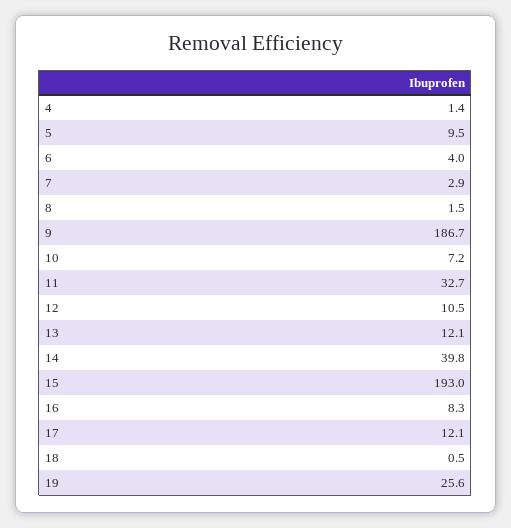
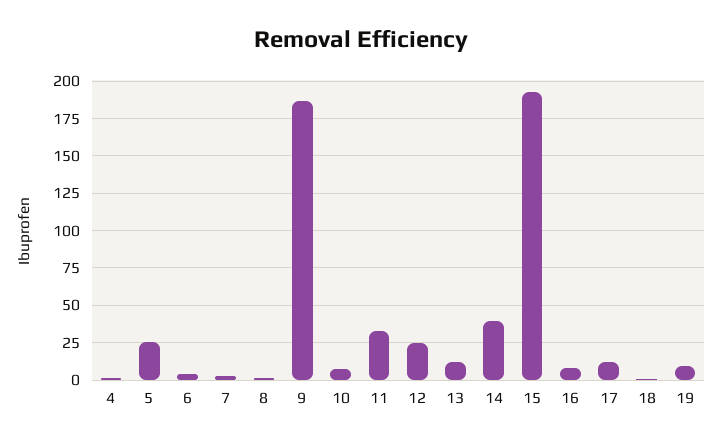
  {
    "4": 1.4,
-   "5": 9.5,
+   "5": 25,
    "6": 4,
    "7": 2.9,
    "8": 1.5,
    "9": 186.7,
    "10": 7.2,
    "11": 32.7,
-   "12": 10.5,
+   "12": 25,
    "13": 12.1,
    "14": 39.8,
    "15": 193,
    "16": 8.3,
    "17": 12.1,
    "18": 0.5,
-   "19": 25.6
+   "19": 10
  }

